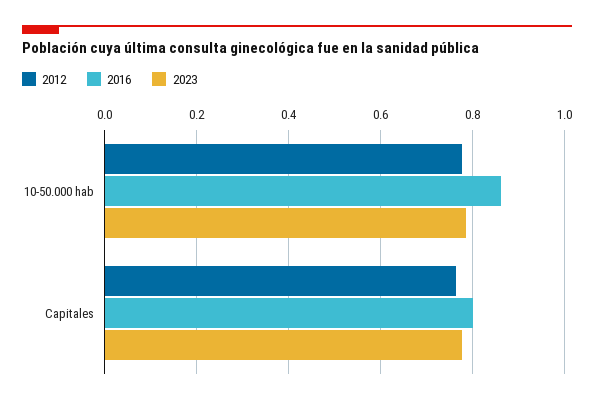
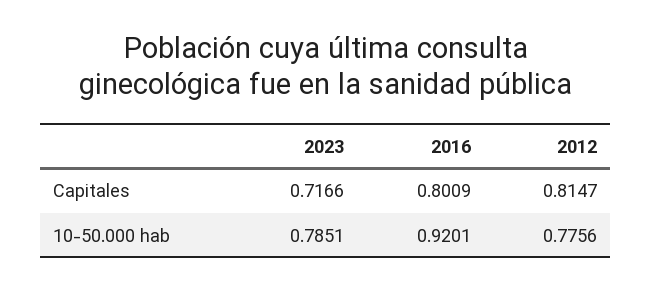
  {
    "2012": {
      "10-50.000 hab": 0.7756,
-     "Capitales": 0.76
+     "Capitales": 0.8147
    },
    "2016": {
-     "10-50.000 hab": 0.86,
+     "10-50.000 hab": 0.9201,
      "Capitales": 0.8009
    },
    "2023": {
      "10-50.000 hab": 0.7851,
-     "Capitales": 0.78
+     "Capitales": 0.7166
    }
  }

